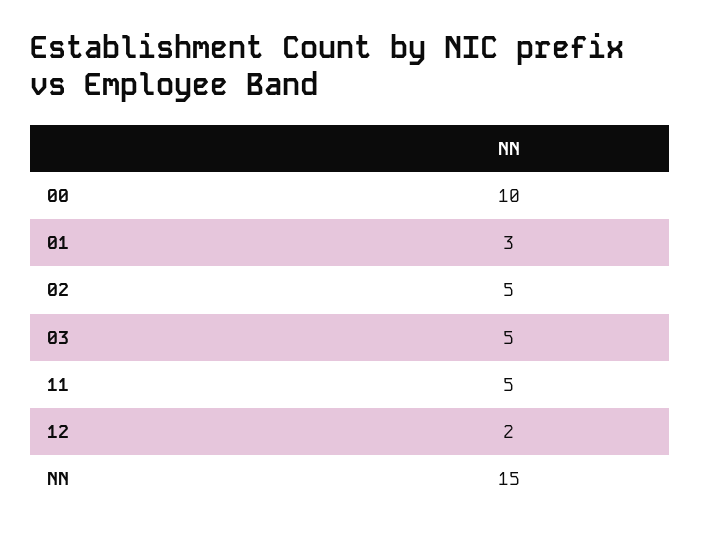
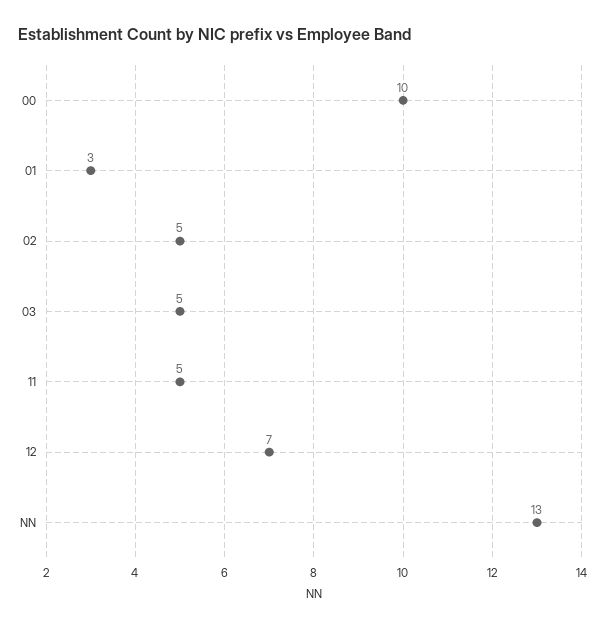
  {
    "00": 10,
    "01": 3,
    "02": 5,
    "03": 5,
    "11": 5,
-   "12": 2,
+   "12": 7,
-   "NN": 15
+   "NN": 13
  }

